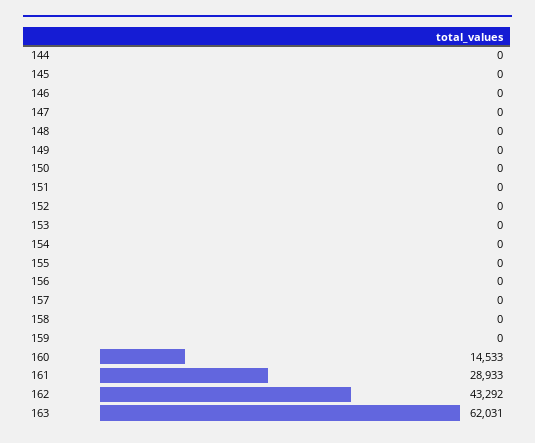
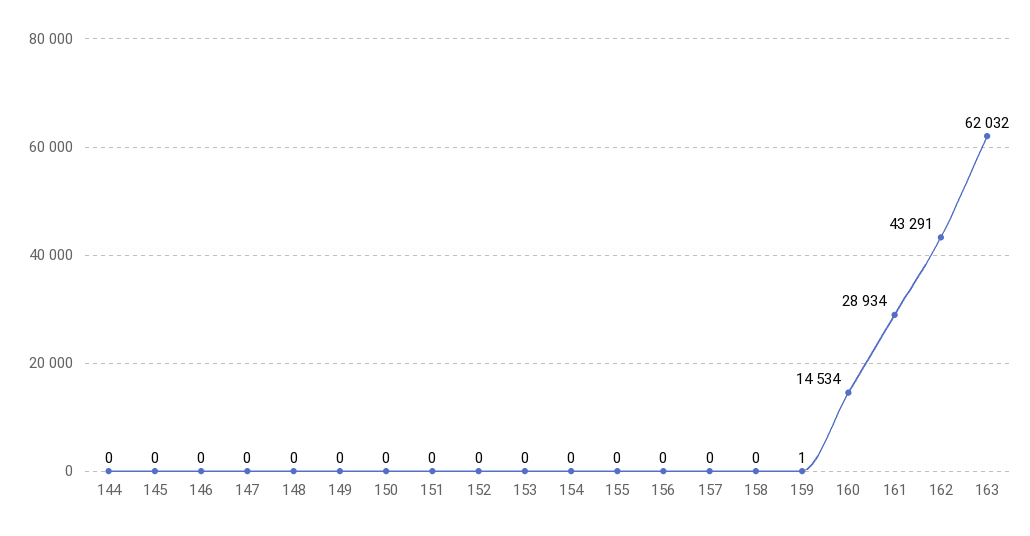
  {
    "144": 0,
    "145": 0,
    "146": 0,
    "147": 0,
    "148": 0,
    "149": 0,
    "150": 0,
    "151": 0,
    "152": 0,
    "153": 0,
    "154": 0,
    "155": 0,
    "156": 0,
    "157": 0,
    "158": 0,
-   "159": 0,
+   "159": 1,
-   "160": 14533,
+   "160": 14534,
-   "161": 28933,
+   "161": 28934,
-   "162": 43292,
+   "162": 43291,
-   "163": 62031
+   "163": 62032
  }

